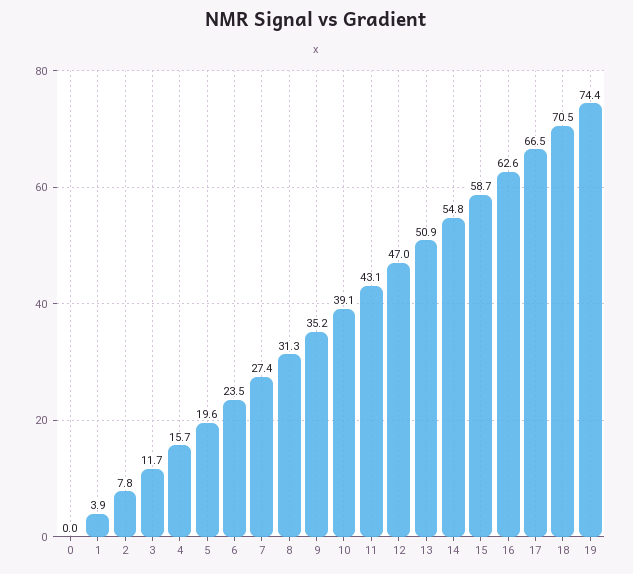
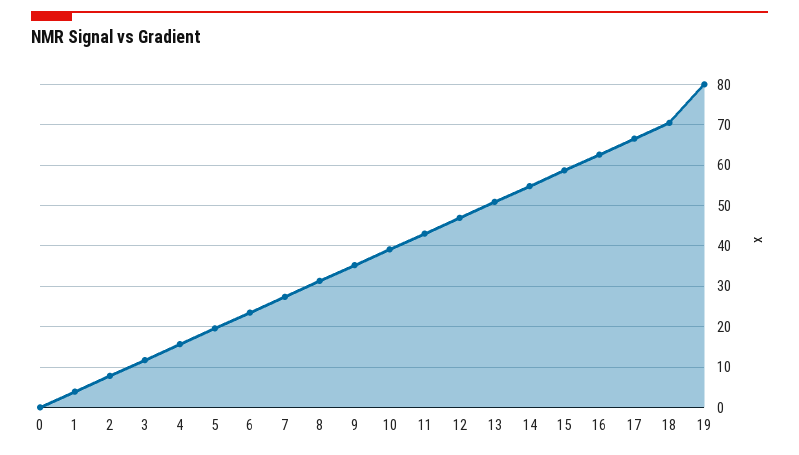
  {
    "0": 0,
    "1": 3.9,
    "2": 7.8,
    "3": 11.7,
    "4": 15.7,
    "5": 19.6,
    "6": 23.5,
    "7": 27.4,
    "8": 31.3,
    "9": 35.2,
    "10": 39.1,
    "11": 43.1,
    "12": 47,
    "13": 50.9,
    "14": 54.8,
    "15": 58.7,
    "16": 62.6,
    "17": 66.5,
    "18": 70.5,
-   "19": 74.4
+   "19": 80
  }

